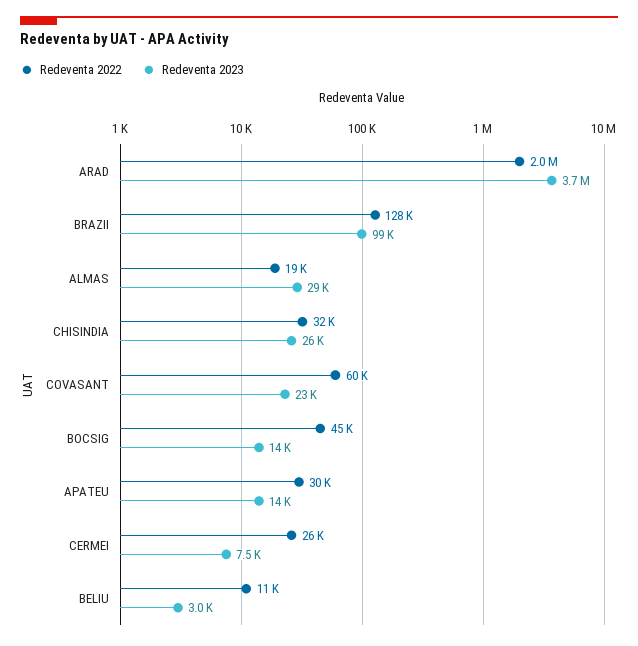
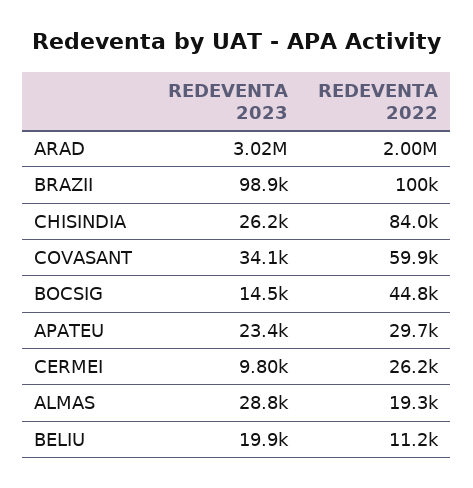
  {
    "Redeventa 2022": {
      "ARAD": 2000000,
-     "BRAZII": 128000,
+     "BRAZII": 100000,
      "ALMAS": 19300,
-     "CHISINDIA": 32000,
+     "CHISINDIA": 84000,
      "COVASANT": 59900,
      "BOCSIG": 44800,
      "APATEU": 29700,
      "CERMEI": 26200,
      "BELIU": 11200
    },
    "Redeventa 2023": {
-     "ARAD": 3700000,
+     "ARAD": 3020000,
      "BRAZII": 98900,
      "ALMAS": 28800,
      "CHISINDIA": 26200,
-     "COVASANT": 23000,
+     "COVASANT": 34100,
      "BOCSIG": 14500,
-     "APATEU": 14000,
+     "APATEU": 23400,
-     "CERMEI": 7500,
+     "CERMEI": 9800,
-     "BELIU": 3000
+     "BELIU": 19900
    }
  }

